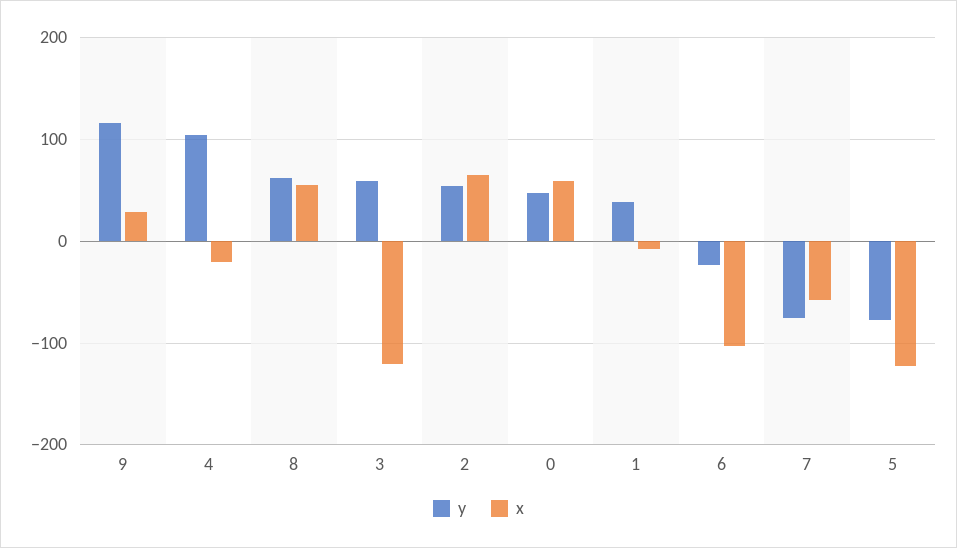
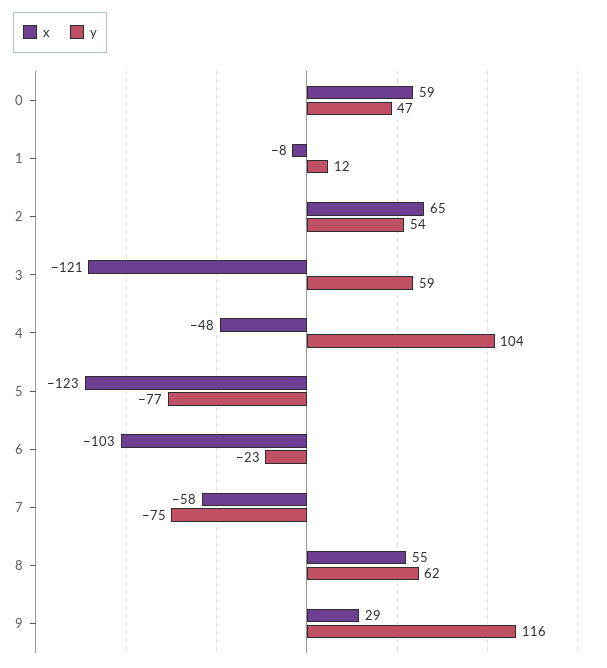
  {
    "y": {
      "9": 116,
      "4": 104,
      "8": 62,
      "3": 59,
      "2": 54,
      "0": 47,
-     "1": 40,
+     "1": 12,
      "6": -23,
      "7": -75,
      "5": -77
    },
    "x": {
      "9": 29,
-     "4": -20,
+     "4": -48,
      "8": 55,
      "3": -121,
      "2": 65,
      "0": 59,
      "1": -8,
      "6": -103,
      "7": -58,
      "5": -123
    }
  }

